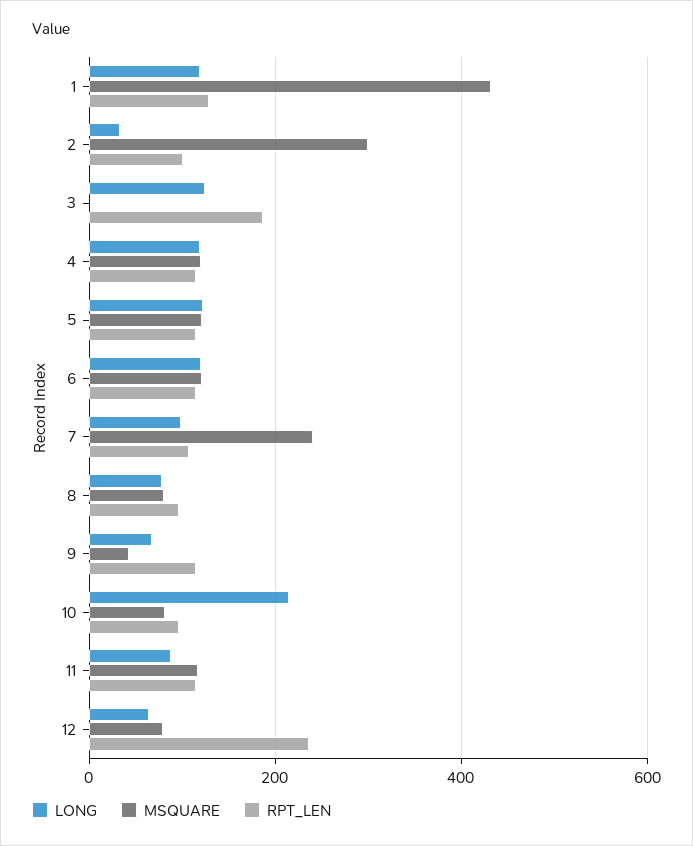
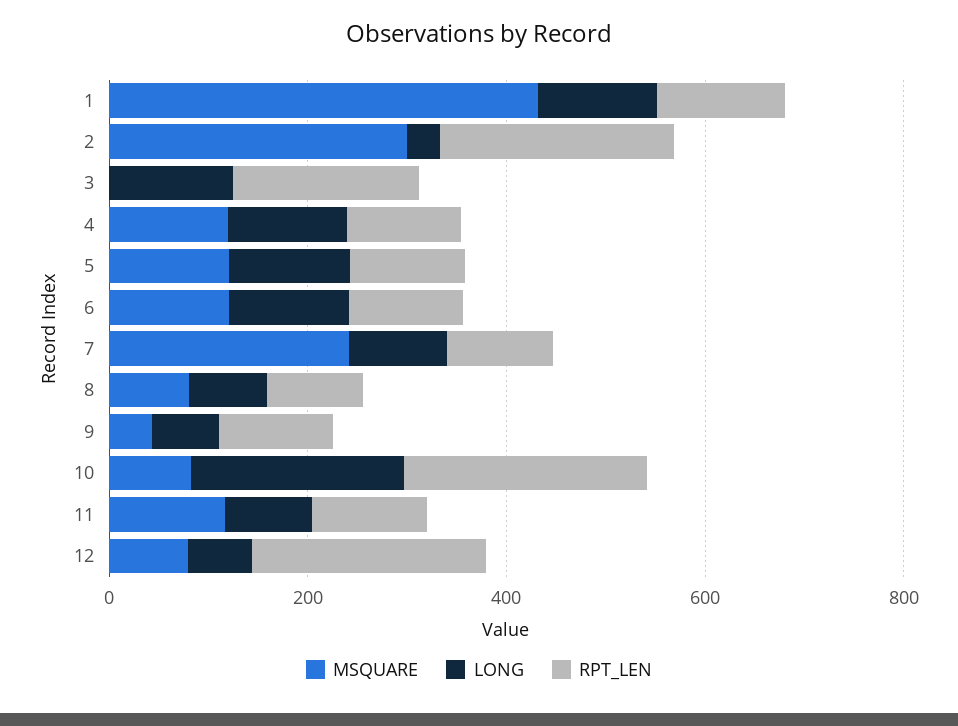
  {
    "LONG": {
      "1": 120,
      "2": 40,
      "3": 120,
      "4": 120,
      "5": 120,
      "6": 120,
      "7": 100,
      "8": 80,
      "9": 60,
      "10": 220,
      "11": 80,
      "12": 60
    },
    "MSQUARE": {
      "1": 440,
      "2": 300,
      "3": 0,
      "4": 120,
      "5": 120,
      "6": 120,
      "7": 240,
      "8": 80,
      "9": 40,
      "10": 80,
      "11": 120,
      "12": 80
    },
    "RPT_LEN": {
      "1": 120,
-     "2": 100,
+     "2": 250,
      "3": 180,
      "4": 120,
      "5": 120,
      "6": 120,
      "7": 100,
      "8": 100,
      "9": 120,
-     "10": 100,
+     "10": 250,
      "11": 120,
      "12": 240
    }
  }

